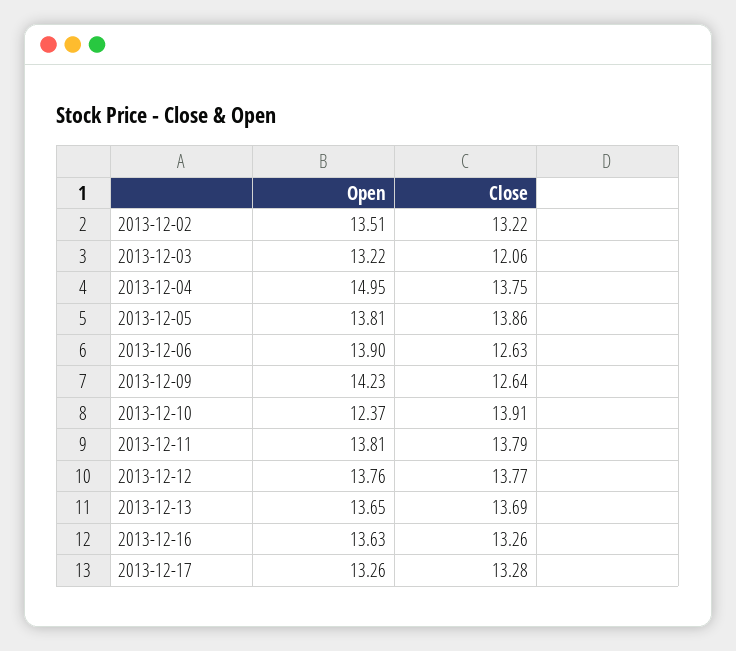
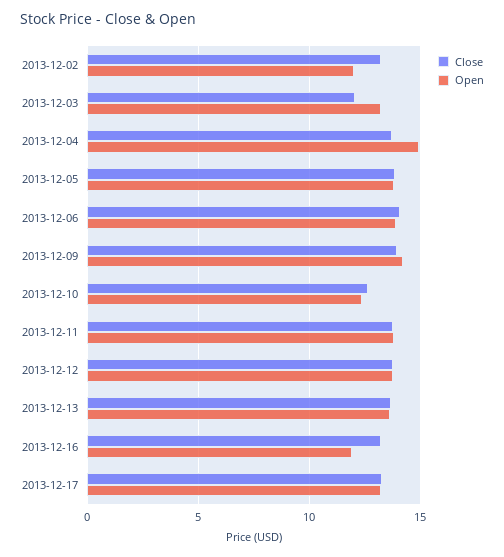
  {
    "Open": {
-     "2013-12-02": 13.51,
+     "2013-12-02": 12,
      "2013-12-03": 13.22,
      "2013-12-04": 14.95,
      "2013-12-05": 13.81,
      "2013-12-06": 13.9,
      "2013-12-09": 14.23,
      "2013-12-10": 12.37,
      "2013-12-11": 13.81,
      "2013-12-12": 13.76,
      "2013-12-13": 13.65,
-     "2013-12-16": 13.63,
+     "2013-12-16": 12,
      "2013-12-17": 13.26
    },
    "Close": {
      "2013-12-02": 13.22,
      "2013-12-03": 12.06,
      "2013-12-04": 13.75,
      "2013-12-05": 13.86,
-     "2013-12-06": 12.63,
+     "2013-12-06": 14,
-     "2013-12-09": 12.64,
+     "2013-12-09": 14,
-     "2013-12-10": 13.91,
+     "2013-12-10": 12.5,
      "2013-12-11": 13.79,
      "2013-12-12": 13.77,
      "2013-12-13": 13.69,
      "2013-12-16": 13.26,
      "2013-12-17": 13.28
    }
  }

